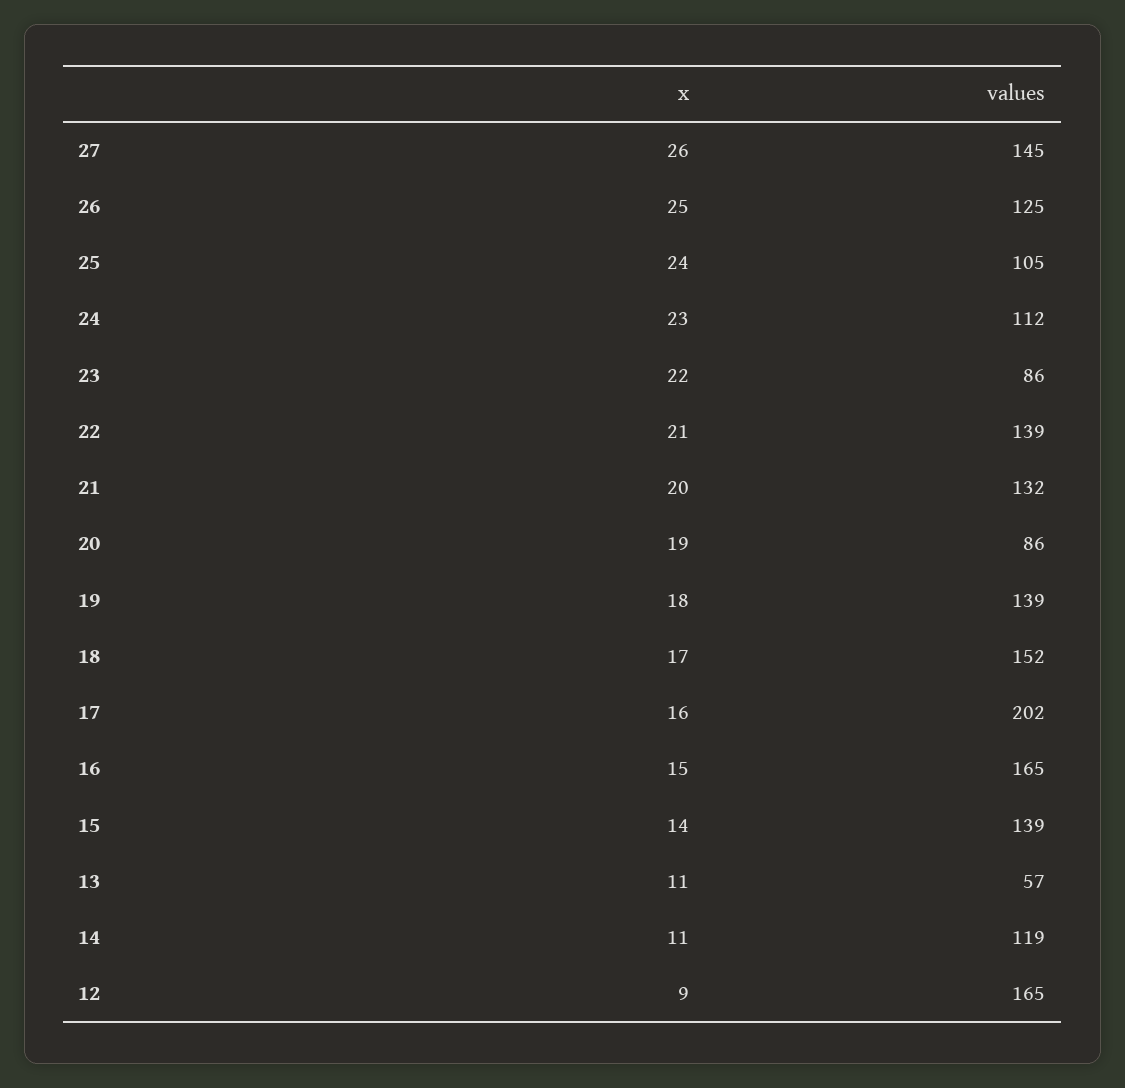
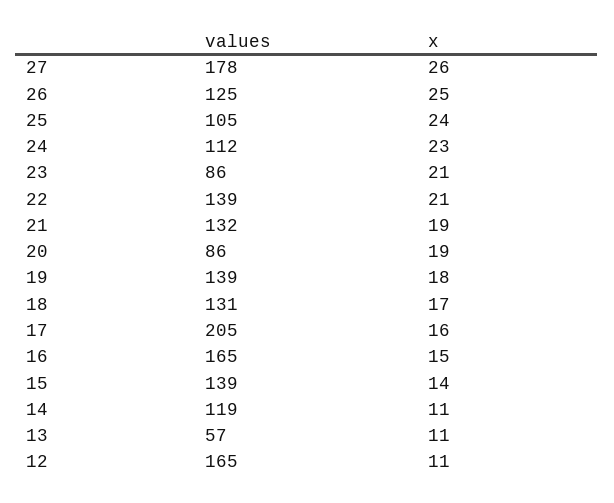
  {
    "x": {
      "27": 26,
      "26": 25,
      "25": 24,
      "24": 23,
-     "23": 22,
+     "23": 21,
      "22": 21,
-     "21": 20,
+     "21": 19,
      "20": 19,
      "19": 18,
      "18": 17,
      "17": 16,
      "16": 15,
      "15": 14,
      "13": 11,
      "14": 11,
-     "12": 9
+     "12": 11
    },
    "values": {
-     "27": 145,
+     "27": 178,
      "26": 125,
      "25": 105,
      "24": 112,
      "23": 86,
      "22": 139,
      "21": 132,
      "20": 86,
      "19": 139,
-     "18": 152,
+     "18": 131,
-     "17": 202,
+     "17": 205,
      "16": 165,
      "15": 139,
      "13": 57,
      "14": 119,
      "12": 165
    }
  }

